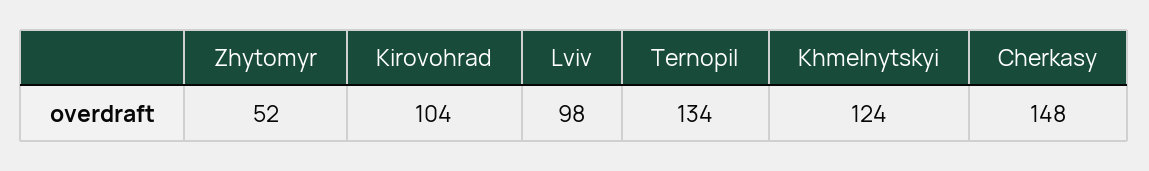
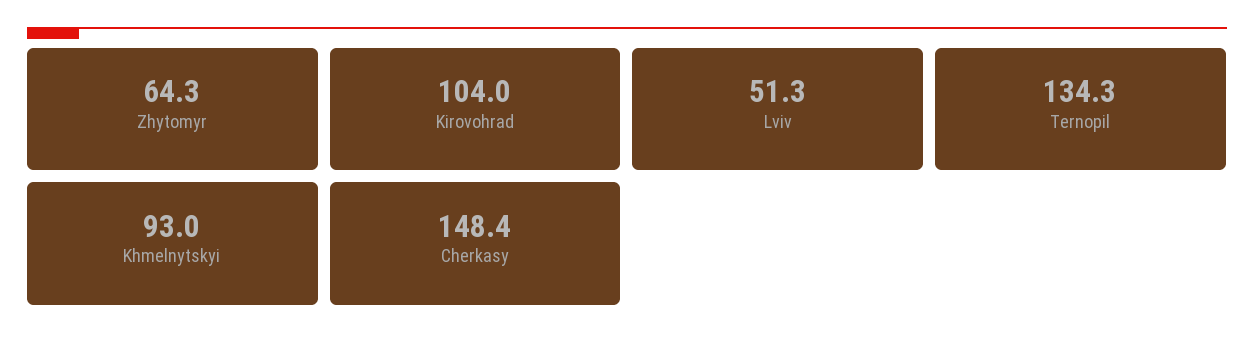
  {
-   "Zhytomyr": 52,
+   "Zhytomyr": 64.3,
    "Kirovohrad": 104,
-   "Lviv": 98,
+   "Lviv": 51.3,
    "Ternopil": 134.3,
-   "Khmelnytskyi": 124,
+   "Khmelnytskyi": 93,
    "Cherkasy": 148.4
  }

